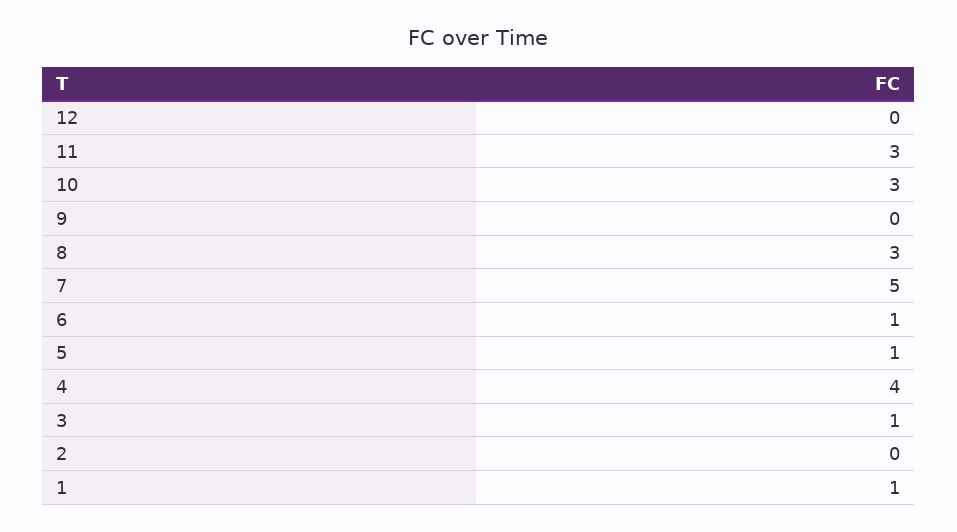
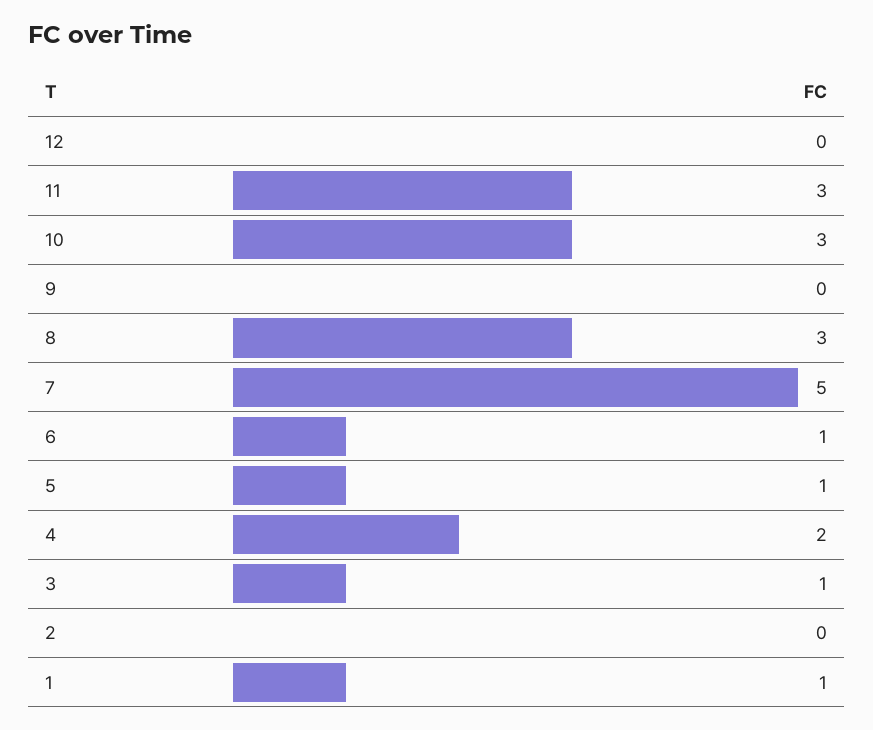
  {
    "12": 0,
    "11": 3,
    "10": 3,
    "9": 0,
    "8": 3,
    "7": 5,
    "6": 1,
    "5": 1,
-   "4": 4,
+   "4": 2,
    "3": 1,
    "2": 0,
    "1": 1
  }

